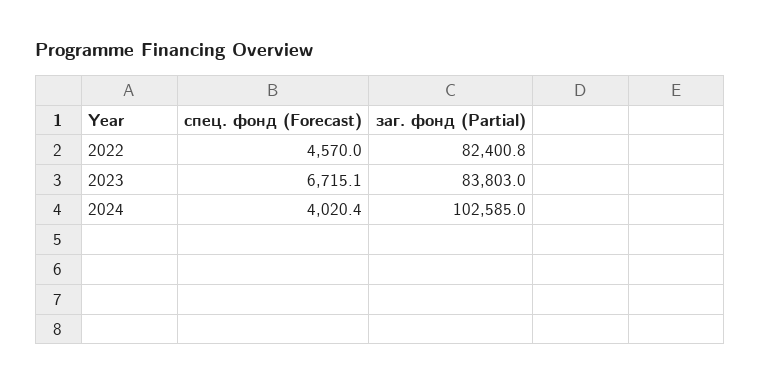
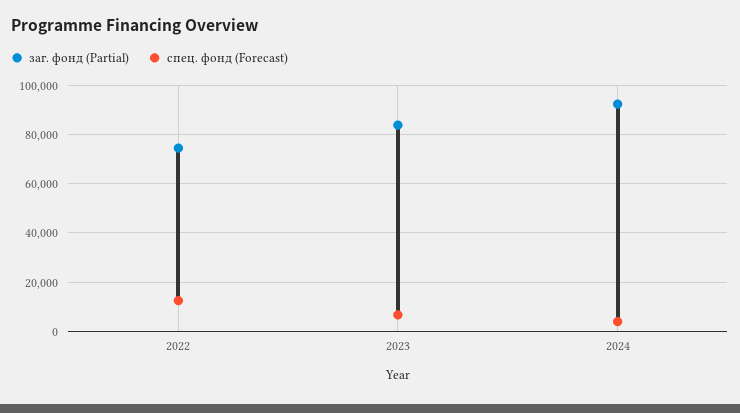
  {
    "спец. фонд (Forecast)": {
-     "2022": 4570,
+     "2022": 12500,
      "2023": 6715.1,
      "2024": 4020.4
    },
    "заг. фонд (Partial)": {
-     "2022": 82400.8,
+     "2022": 75000,
      "2023": 83803,
-     "2024": 102585
+     "2024": 92500
    }
  }

